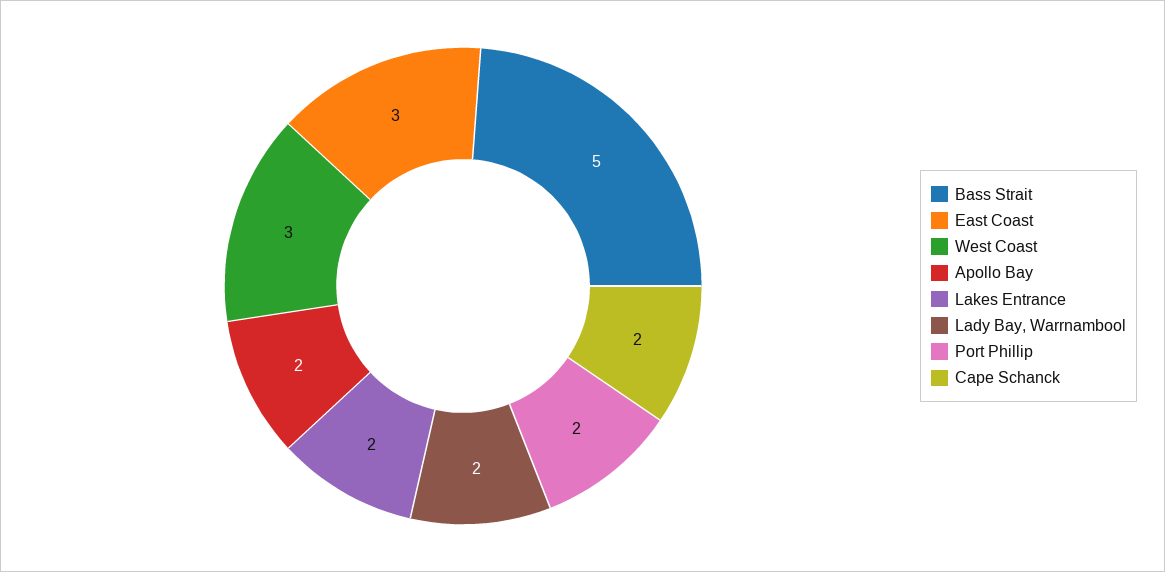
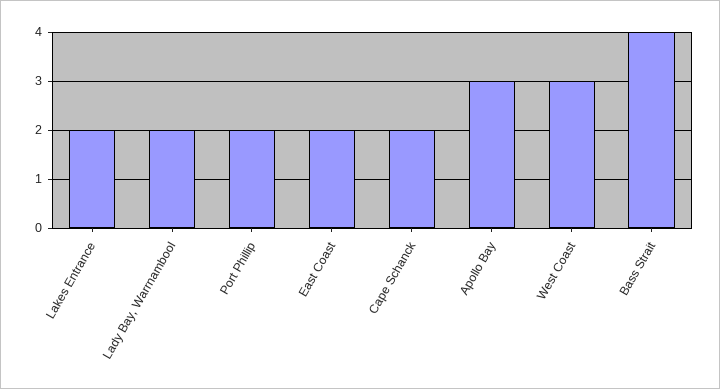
  {
-   "Bass Strait": 5,
+   "Bass Strait": 4,
-   "East Coast": 3,
+   "East Coast": 2,
    "West Coast": 3,
-   "Apollo Bay": 2,
+   "Apollo Bay": 3,
    "Lakes Entrance": 2,
    "Lady Bay, Warrnambool": 2,
    "Port Phillip": 2,
    "Cape Schanck": 2
  }

